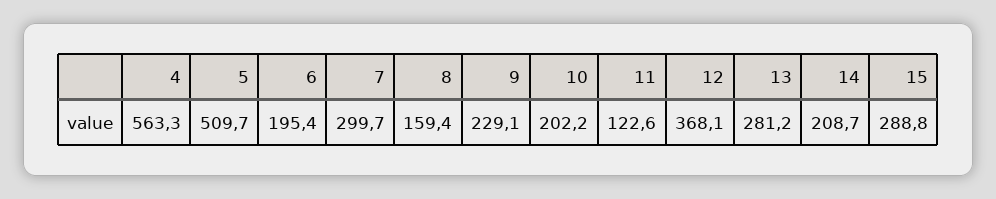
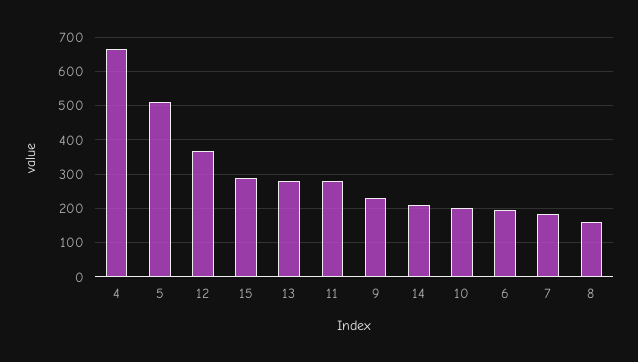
  {
-   "4": 563.3,
+   "4": 660,
    "5": 509.7,
    "6": 195.4,
-   "7": 299.7,
+   "7": 180,
    "8": 159.4,
    "9": 229.1,
    "10": 202.2,
-   "11": 122.6,
+   "11": 280,
    "12": 368.1,
    "13": 281.2,
    "14": 208.7,
    "15": 288.8
  }

